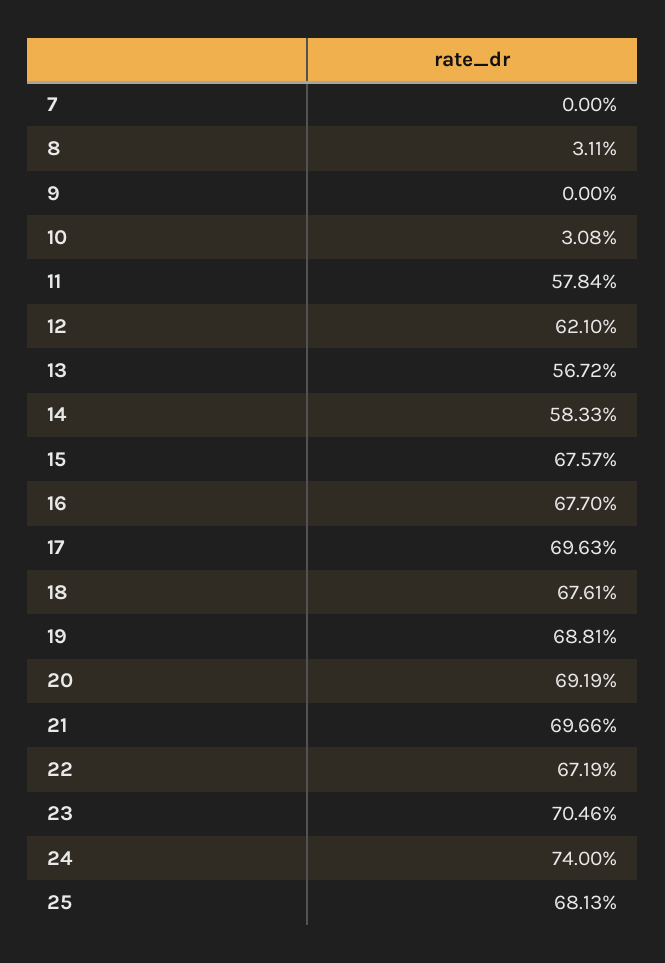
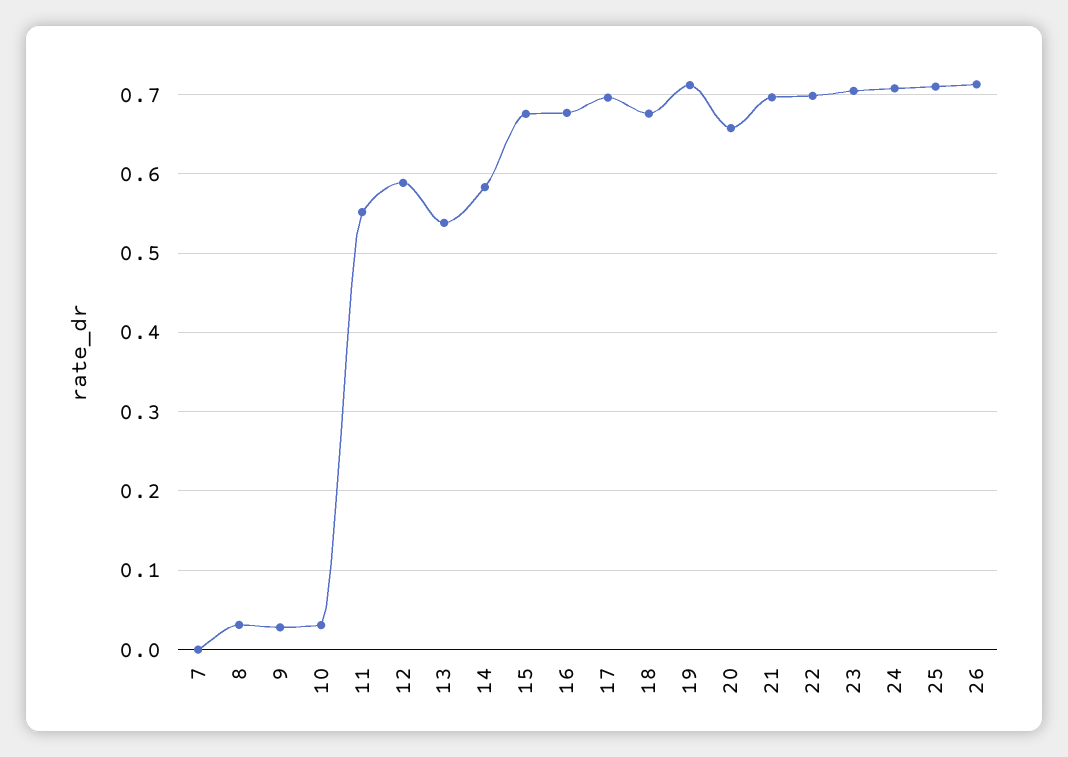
  {
    "7": 0,
    "8": 0.0311,
-   "9": 0,
+   "9": 0.03,
    "10": 0.0308,
-   "11": 0.5784,
+   "11": 0.55,
-   "12": 0.621,
+   "12": 0.59,
-   "13": 0.5672,
+   "13": 0.54,
    "14": 0.5833,
    "15": 0.6757,
    "16": 0.677,
    "17": 0.6963,
    "18": 0.6761,
-   "19": 0.6881,
+   "19": 0.71,
-   "20": 0.6919,
+   "20": 0.66,
    "21": 0.6966,
-   "22": 0.6719,
+   "22": 0.7,
    "23": 0.7046,
-   "24": 0.74,
+   "24": 0.71,
-   "25": 0.6813
+   "25": 0.71,
+   "26": 0.71
  }

